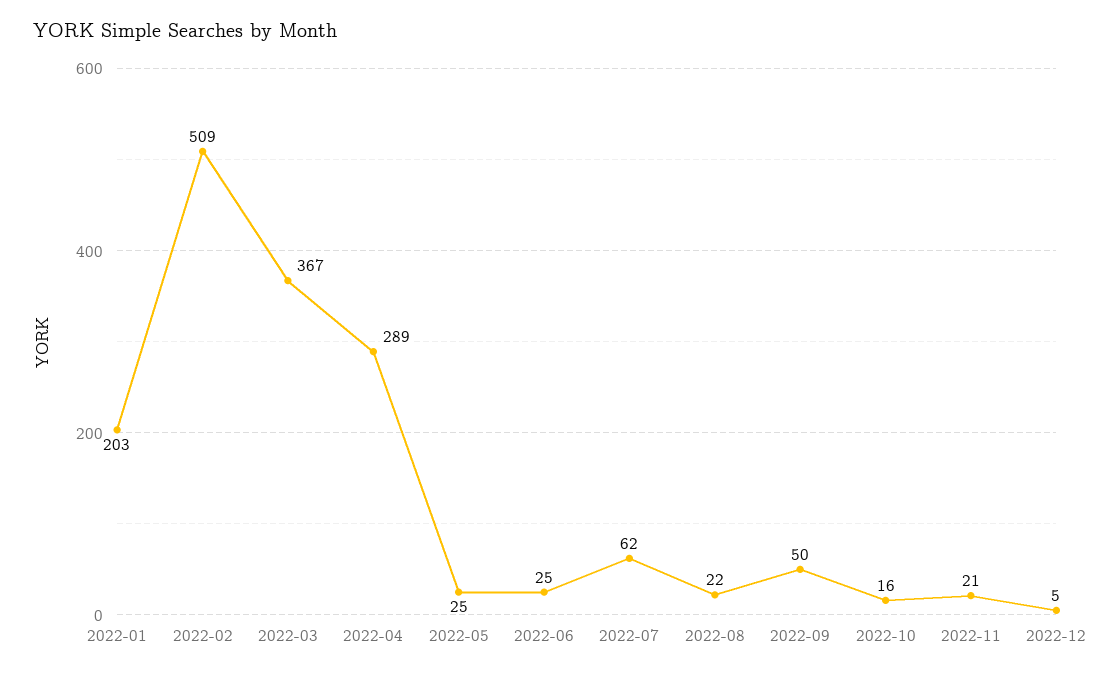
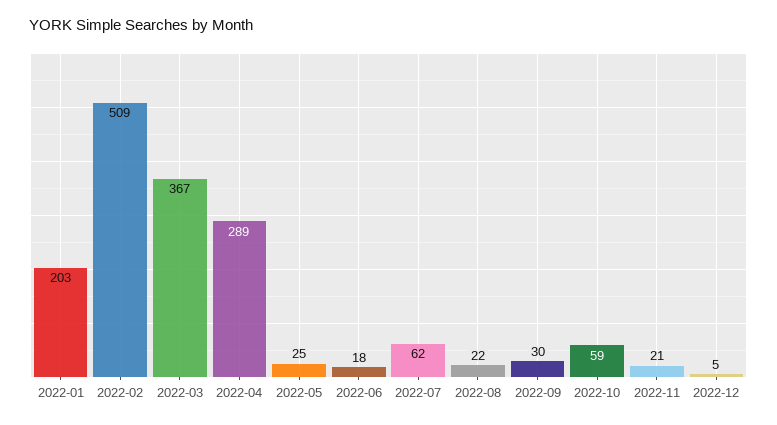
  {
    "2022-01": 203,
    "2022-02": 509,
    "2022-03": 367,
    "2022-04": 289,
    "2022-05": 25,
-   "2022-06": 25,
+   "2022-06": 18,
    "2022-07": 62,
    "2022-08": 22,
-   "2022-09": 50,
+   "2022-09": 30,
-   "2022-10": 16,
+   "2022-10": 59,
    "2022-11": 21,
    "2022-12": 5
  }

